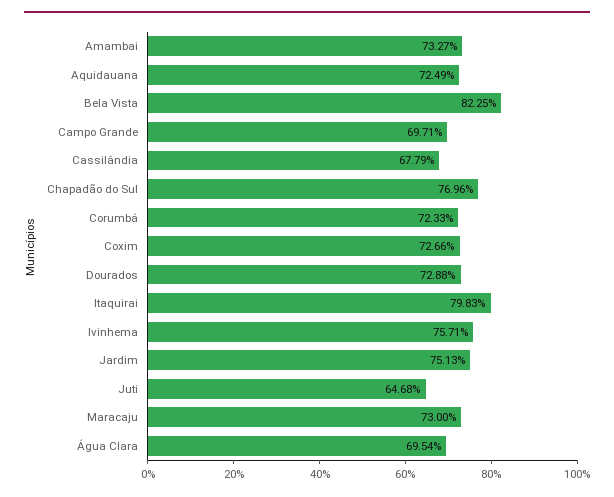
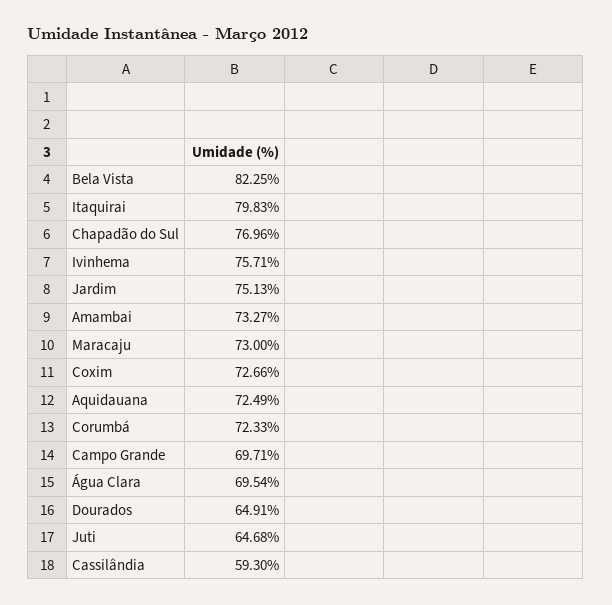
  {
    "Amambai": 73.27,
    "Aquidauana": 72.49,
    "Bela Vista": 82.25,
    "Campo Grande": 69.71,
-   "Cassilândia": 67.79,
+   "Cassilândia": 59.3,
    "Chapadão do Sul": 76.96,
    "Corumbá": 72.33,
    "Coxim": 72.66,
-   "Dourados": 72.88,
+   "Dourados": 64.91,
    "Itaquirai": 79.83,
    "Ivinhema": 75.71,
    "Jardim": 75.13,
    "Juti": 64.68,
    "Maracaju": 73,
    "Água Clara": 69.54
  }

